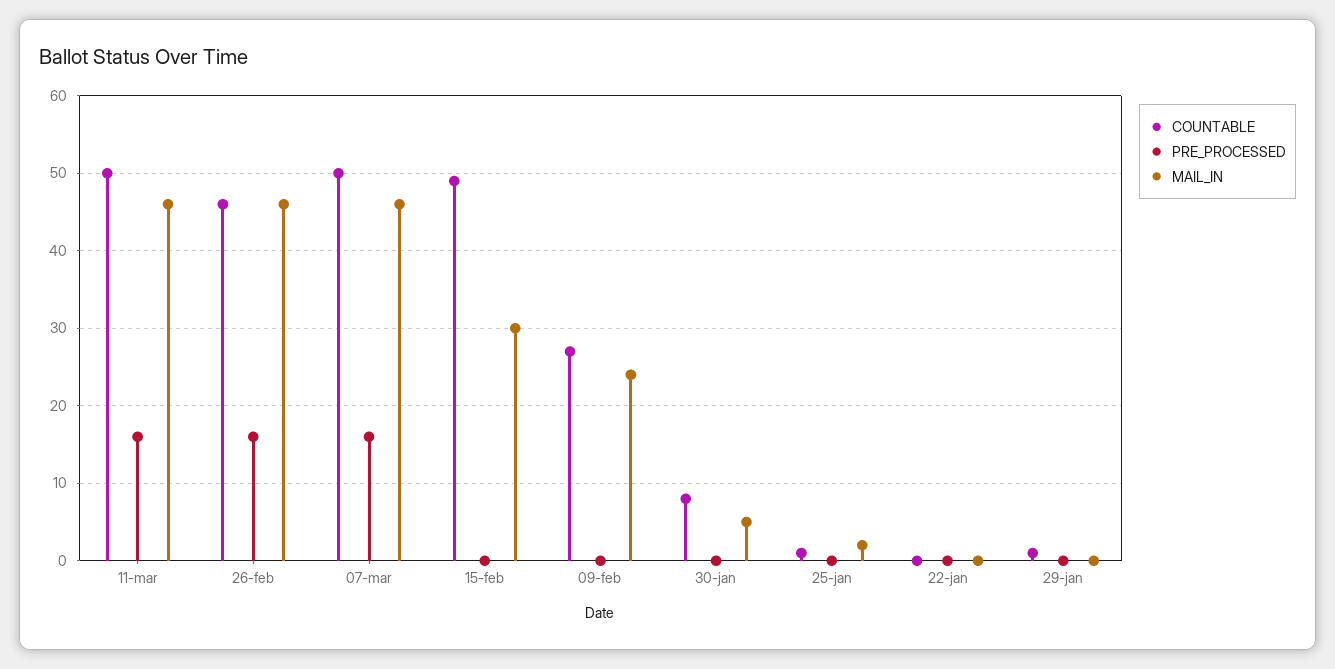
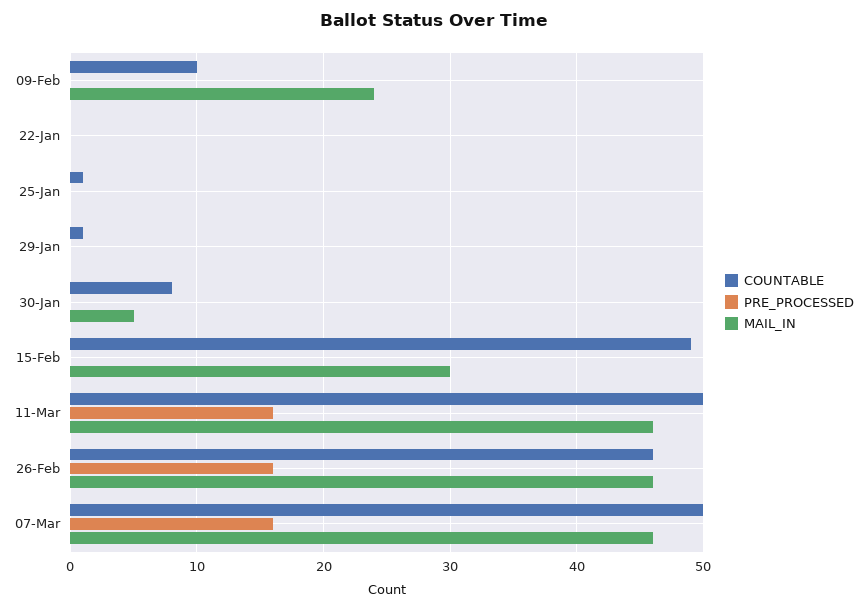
  {
    "COUNTABLE": {
      "11-mar": 50,
      "26-feb": 46,
      "07-mar": 50,
      "15-feb": 49,
-     "09-feb": 27,
+     "09-feb": 10,
      "30-jan": 8,
      "25-jan": 1,
      "22-jan": 0,
      "29-jan": 1
    },
    "PRE_PROCESSED": {
      "11-mar": 16,
      "26-feb": 16,
      "07-mar": 16,
      "15-feb": 0,
      "09-feb": 0,
      "30-jan": 0,
      "25-jan": 0,
      "22-jan": 0,
      "29-jan": 0
    },
    "MAIL_IN": {
      "11-mar": 46,
      "26-feb": 46,
      "07-mar": 46,
      "15-feb": 30,
      "09-feb": 24,
      "30-jan": 5,
-     "25-jan": 2,
+     "25-jan": 0,
      "22-jan": 0,
      "29-jan": 0
    }
  }

